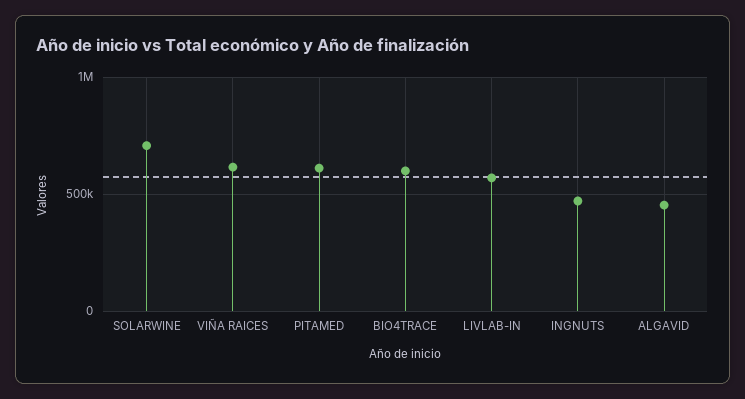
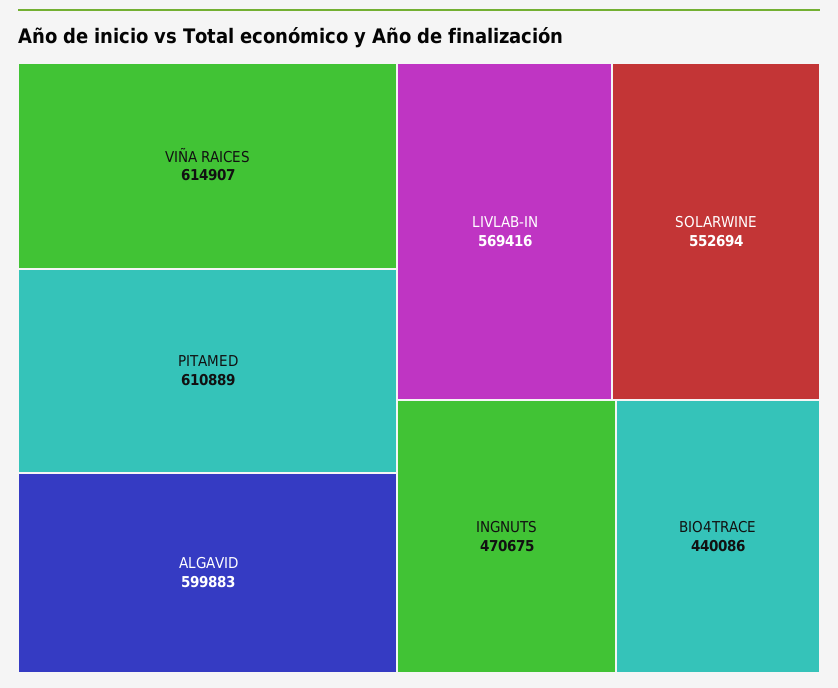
  {
-   "SOLARWINE": 700000,
+   "SOLARWINE": 552694,
    "VIÑA RAICES": 614907,
    "PITAMED": 610889,
-   "BIO4TRACE": 600000,
+   "BIO4TRACE": 440086,
    "LIVLAB-IN": 569416,
    "INGNUTS": 470675,
-   "ALGAVID": 450000
+   "ALGAVID": 599883
  }

